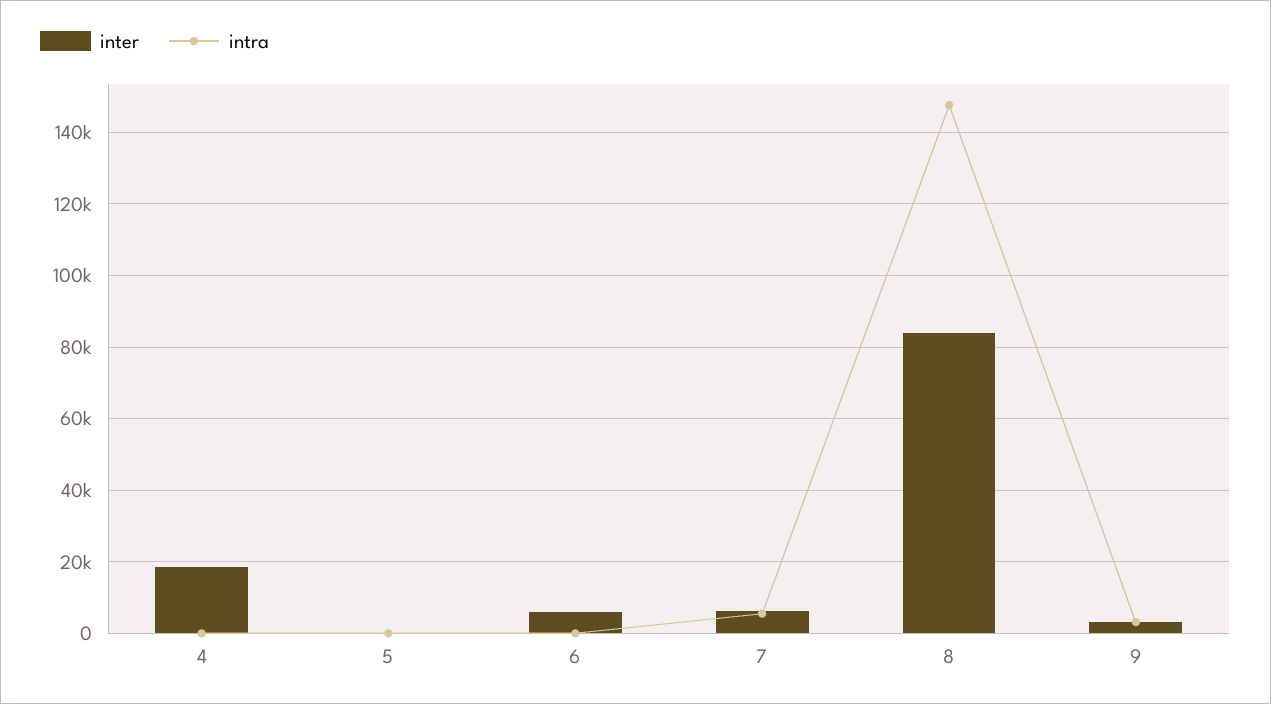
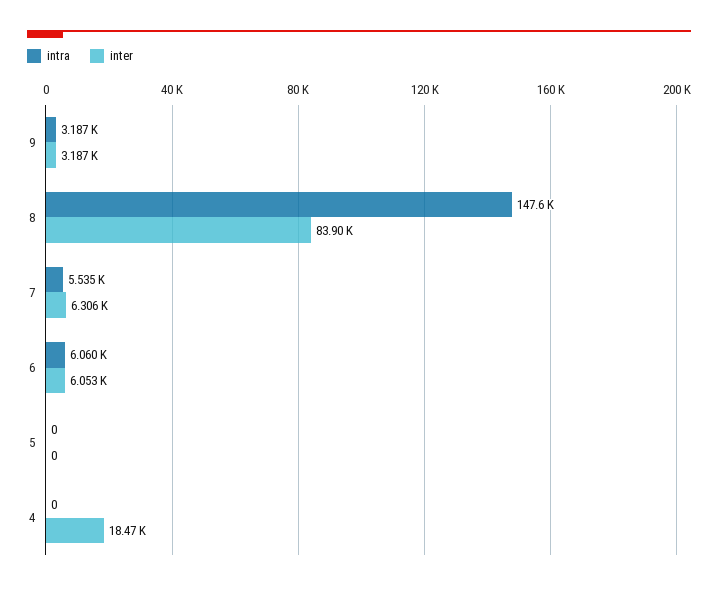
  {
    "inter": {
      "4": 18470,
      "5": 0,
      "6": 6053,
      "7": 6306,
      "8": 83900,
      "9": 3187
    },
    "intra": {
      "4": 0,
      "5": 0,
-     "6": 0,
+     "6": 6060,
      "7": 5535,
      "8": 147600,
      "9": 3187
    }
  }

